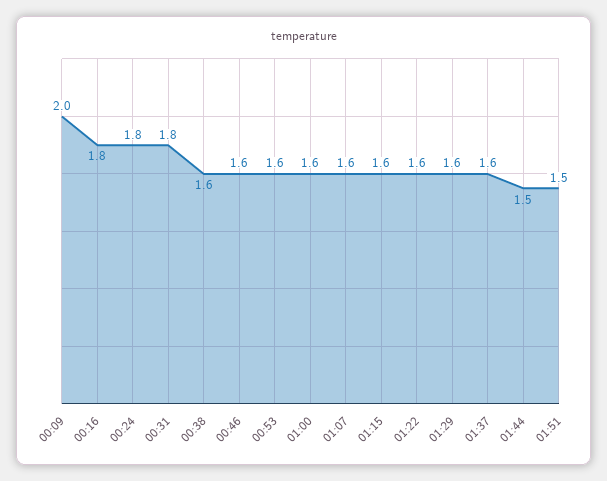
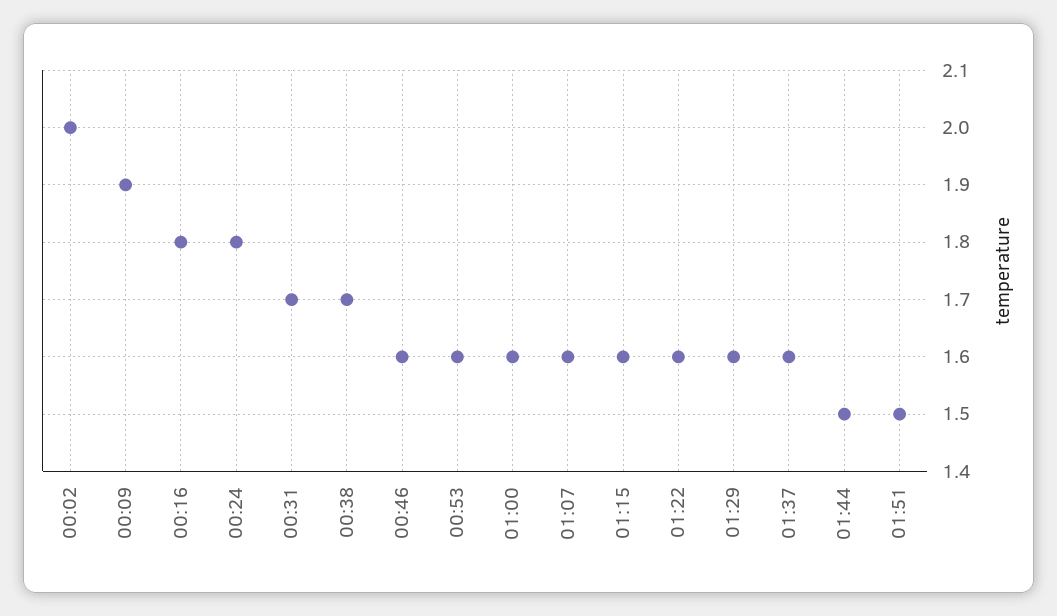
  {
-   "00:09": 2,
+   "00:09": 1.9,
    "00:16": 1.8,
    "00:24": 1.8,
-   "00:31": 1.8,
+   "00:31": 1.7,
-   "00:38": 1.6,
+   "00:38": 1.7,
    "00:46": 1.6,
    "00:53": 1.6,
    "01:00": 1.6,
    "01:07": 1.6,
    "01:15": 1.6,
    "01:22": 1.6,
    "01:29": 1.6,
    "01:37": 1.6,
    "01:44": 1.5,
-   "01:51": 1.5
+   "01:51": 1.5,
+   "00:02": 2
  }

